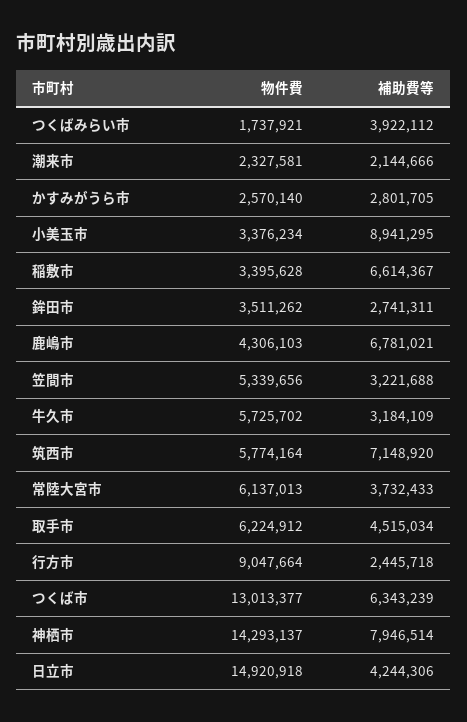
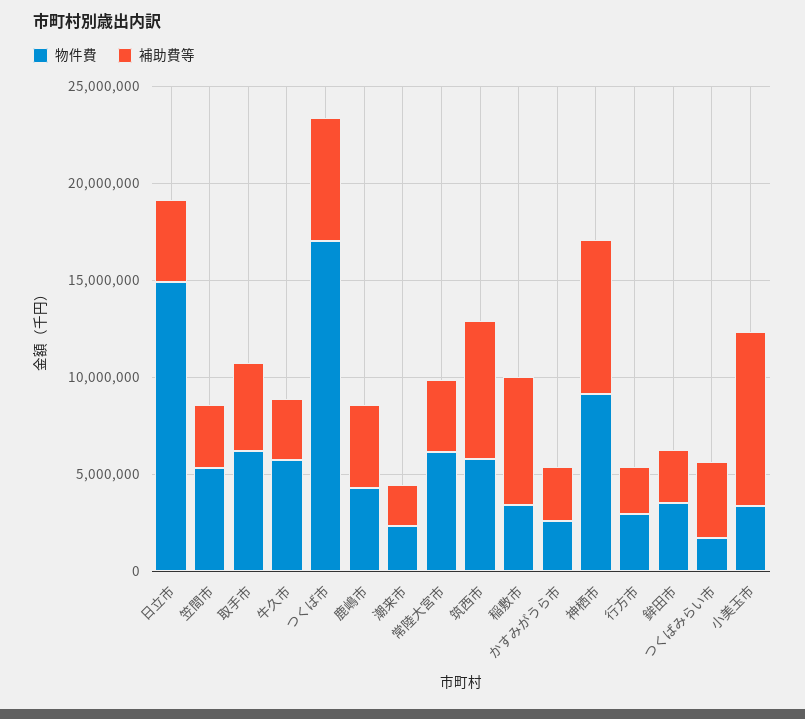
  {
    "物件費": {
      "つくばみらい市": 1737921,
      "潮来市": 2327581,
      "かすみがうら市": 2570140,
      "小美玉市": 3376234,
      "稲敷市": 3395628,
      "鉾田市": 3511262,
      "鹿嶋市": 4306103,
      "笠間市": 5339656,
      "牛久市": 5725702,
      "筑西市": 5774164,
      "常陸大宮市": 6137013,
      "取手市": 6224912,
-     "行方市": 9047664,
+     "行方市": 3000000,
-     "つくば市": 13013377,
+     "つくば市": 17000000,
-     "神栖市": 14293137,
+     "神栖市": 9000000,
      "日立市": 14920918
    },
    "補助費等": {
      "つくばみらい市": 3922112,
      "潮来市": 2144666,
      "かすみがうら市": 2801705,
      "小美玉市": 8941295,
      "稲敷市": 6614367,
      "鉾田市": 2741311,
-     "鹿嶋市": 6781021,
+     "鹿嶋市": 4000000,
      "笠間市": 3221688,
      "牛久市": 3184109,
      "筑西市": 7148920,
      "常陸大宮市": 3732433,
      "取手市": 4515034,
      "行方市": 2445718,
      "つくば市": 6343239,
      "神栖市": 7946514,
      "日立市": 4244306
    }
  }

